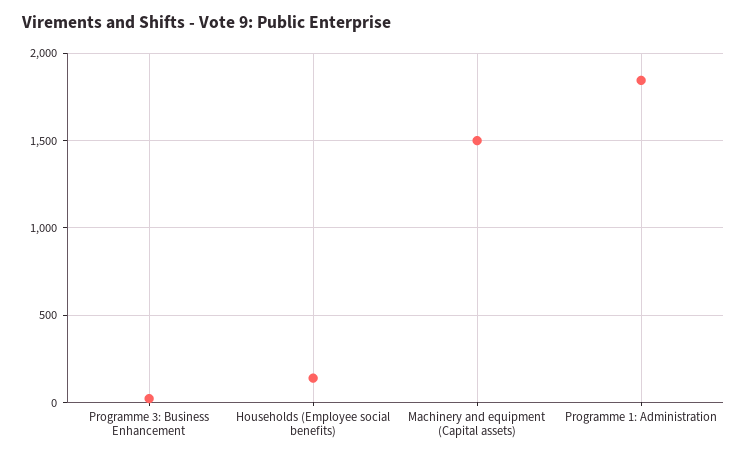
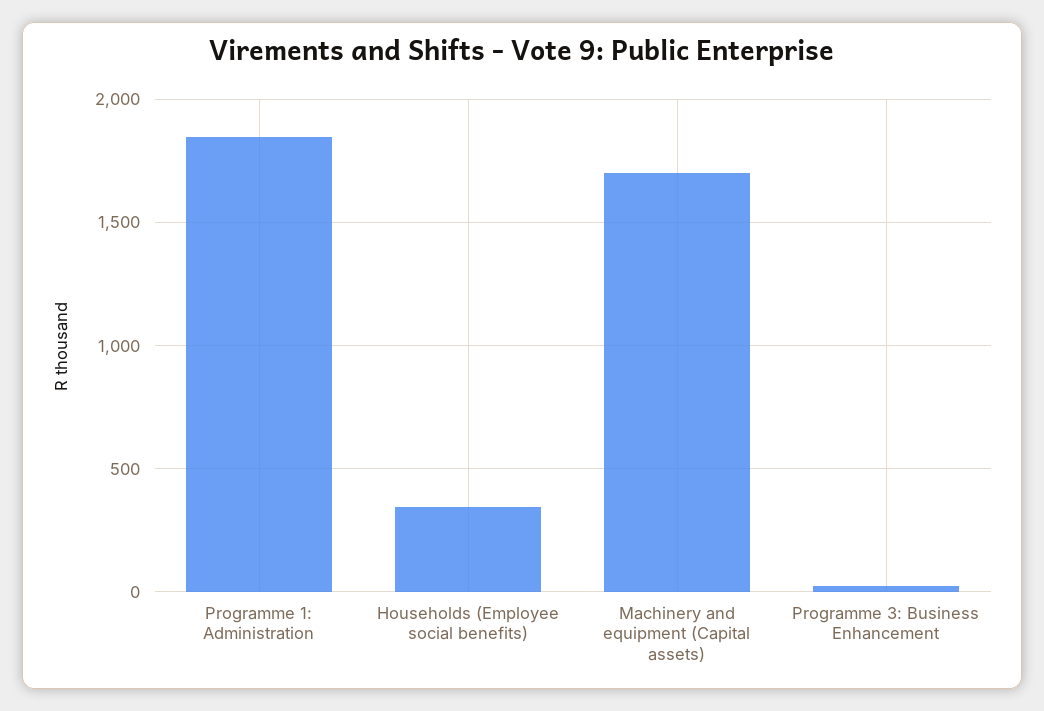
  {
    "Programme 3: Business Enhancement": 0,
-   "Households (Employee social benefits)": 150,
+   "Households (Employee social benefits)": 350,
-   "Machinery and equipment (Capital assets)": 1500,
+   "Machinery and equipment (Capital assets)": 1700,
    "Programme 1: Administration": 1850
  }

